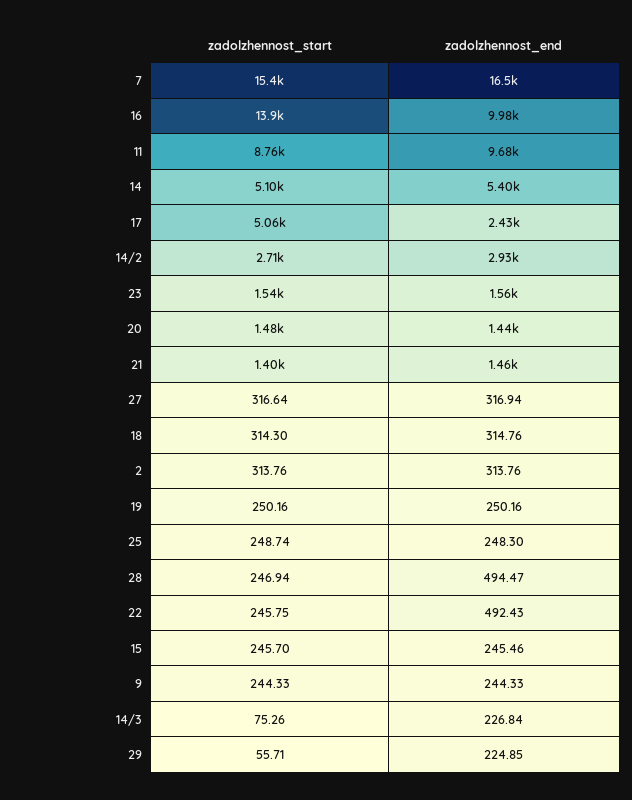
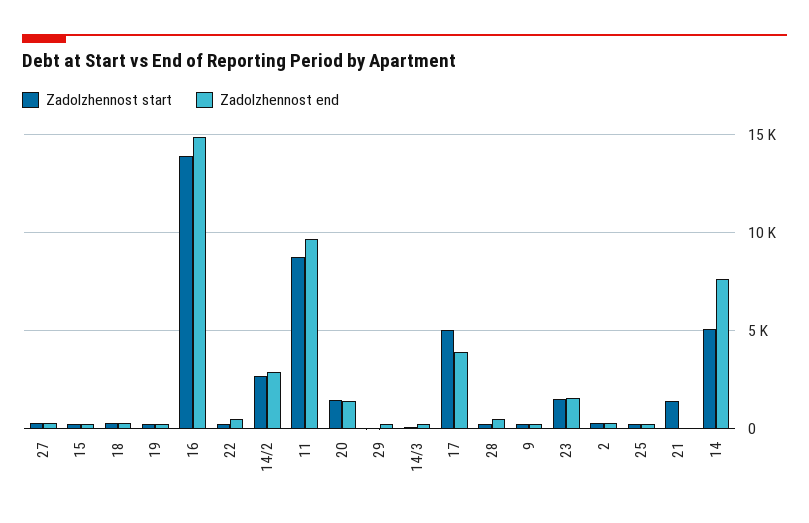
  {
    "zadolzhennost_start": {
-     "7": 15400,
      "16": 13900,
      "11": 8760,
      "14": 5100,
      "17": 5060,
      "14/2": 2710,
      "23": 1540,
      "20": 1480,
      "21": 1400,
      "27": 316.64,
      "18": 314.3,
      "2": 313.76,
      "19": 250.16,
      "25": 248.74,
      "28": 246.94,
      "22": 245.75,
      "15": 245.7,
      "9": 244.33,
      "14/3": 75.26,
      "29": 55.71
    },
    "zadolzhennost_end": {
-     "7": 16500,
-     "16": 9980,
+     "16": 15000,
      "11": 9680,
-     "14": 5400,
+     "14": 7500,
-     "17": 2430,
+     "17": 4000,
      "14/2": 2930,
      "23": 1560,
      "20": 1440,
-     "21": 1460,
+     "21": 0,
      "27": 316.94,
      "18": 314.76,
      "2": 313.76,
      "19": 250.16,
      "25": 248.3,
      "28": 494.47,
      "22": 492.43,
      "15": 245.46,
      "9": 244.33,
      "14/3": 226.84,
      "29": 224.85
    }
  }

